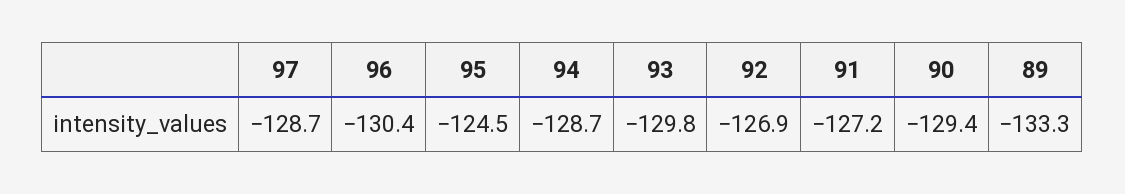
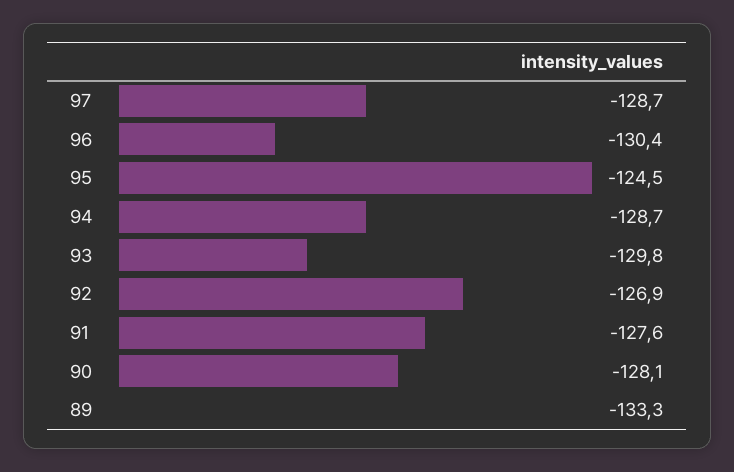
  {
    "97": -128.7,
    "96": -130.4,
    "95": -124.5,
    "94": -128.7,
    "93": -129.8,
    "92": -126.9,
-   "91": -127.2,
+   "91": -127.6,
-   "90": -129.4,
+   "90": -128.1,
    "89": -133.3
  }

